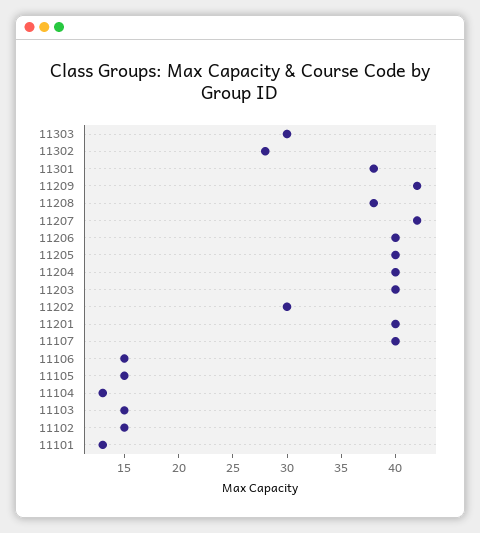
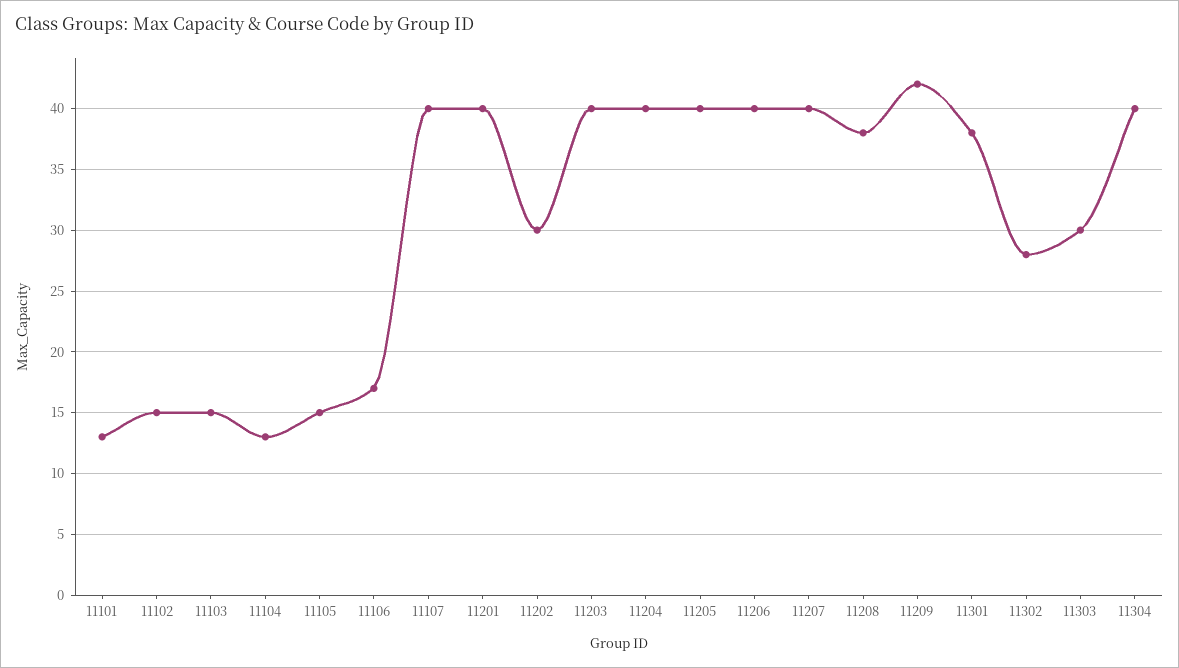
  {
    "11303": 30,
    "11302": 28,
    "11301": 38,
    "11209": 42,
    "11208": 38,
-   "11207": 42,
+   "11207": 40,
    "11206": 40,
    "11205": 40,
    "11204": 40,
    "11203": 40,
    "11202": 30,
    "11201": 40,
    "11107": 40,
-   "11106": 15,
+   "11106": 17,
    "11105": 15,
    "11104": 13,
    "11103": 15,
    "11102": 15,
-   "11101": 13
+   "11101": 13,
+   "11304": 40
  }

